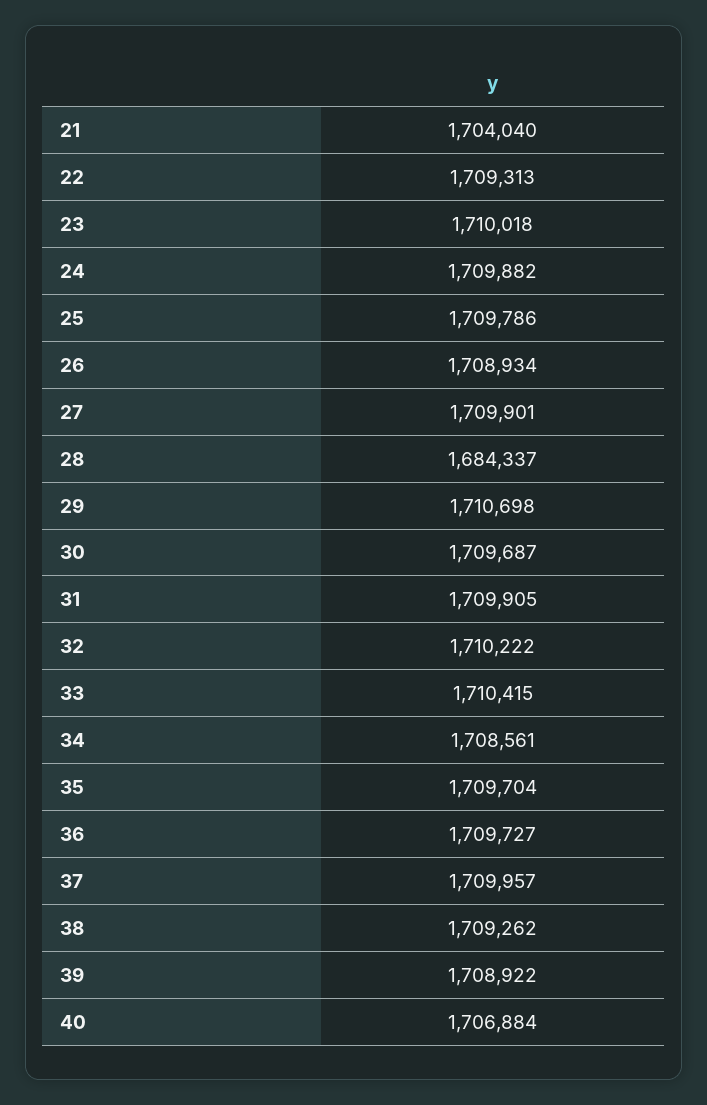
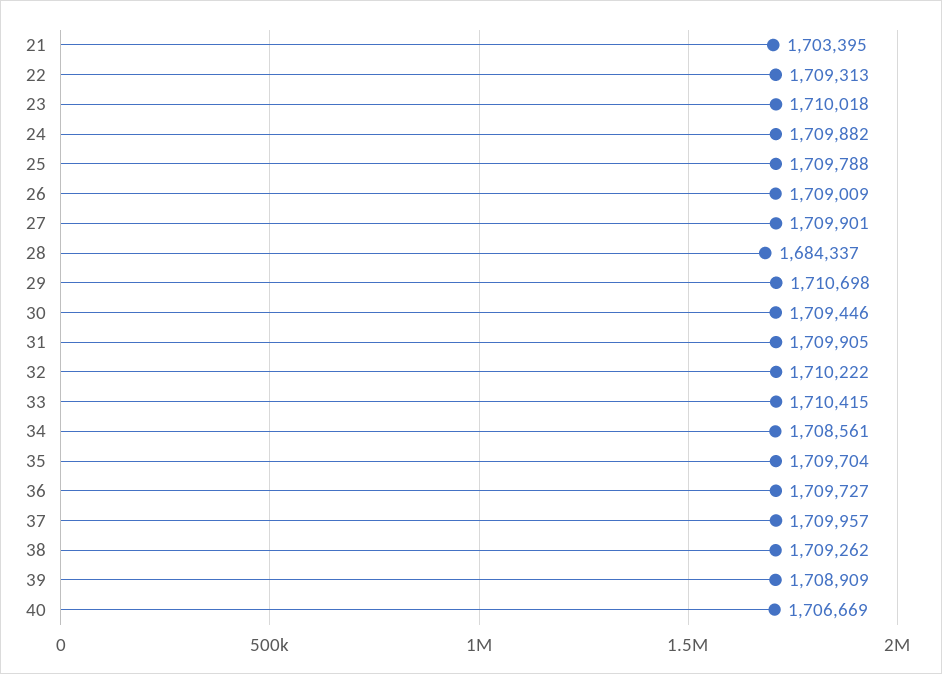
  {
-   "21": 1704040,
+   "21": 1703395,
    "22": 1709313,
    "23": 1710018,
    "24": 1709882,
-   "25": 1709786,
+   "25": 1709788,
-   "26": 1708934,
+   "26": 1709009,
    "27": 1709901,
    "28": 1684337,
    "29": 1710698,
-   "30": 1709687,
+   "30": 1709446,
    "31": 1709905,
    "32": 1710222,
    "33": 1710415,
    "34": 1708561,
    "35": 1709704,
    "36": 1709727,
    "37": 1709957,
    "38": 1709262,
-   "39": 1708922,
+   "39": 1708909,
-   "40": 1706884
+   "40": 1706669
  }

